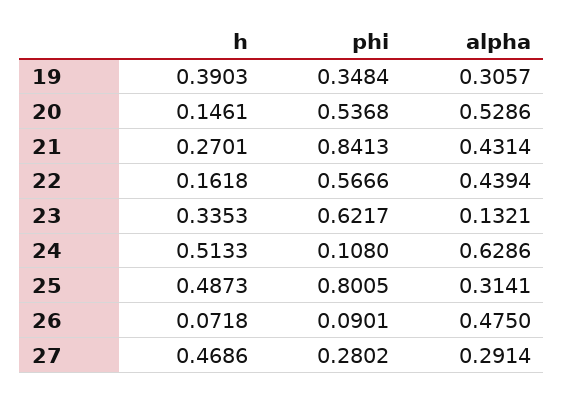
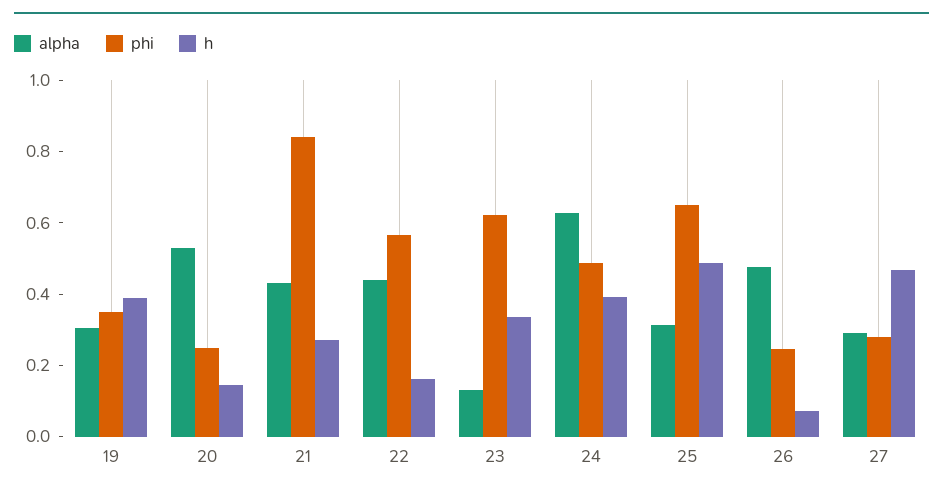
  {
    "h": {
      "19": 0.3903,
      "20": 0.1461,
      "21": 0.2701,
      "22": 0.1618,
      "23": 0.3353,
-     "24": 0.5133,
+     "24": 0.4,
      "25": 0.4873,
      "26": 0.0718,
      "27": 0.4686
    },
    "phi": {
      "19": 0.3484,
-     "20": 0.5368,
+     "20": 0.25,
      "21": 0.8413,
      "22": 0.5666,
      "23": 0.6217,
-     "24": 0.108,
+     "24": 0.5,
-     "25": 0.8005,
+     "25": 0.65,
-     "26": 0.0901,
+     "26": 0.25,
      "27": 0.2802
    },
    "alpha": {
      "19": 0.3057,
      "20": 0.5286,
      "21": 0.4314,
      "22": 0.4394,
      "23": 0.1321,
      "24": 0.6286,
      "25": 0.3141,
      "26": 0.475,
      "27": 0.2914
    }
  }

